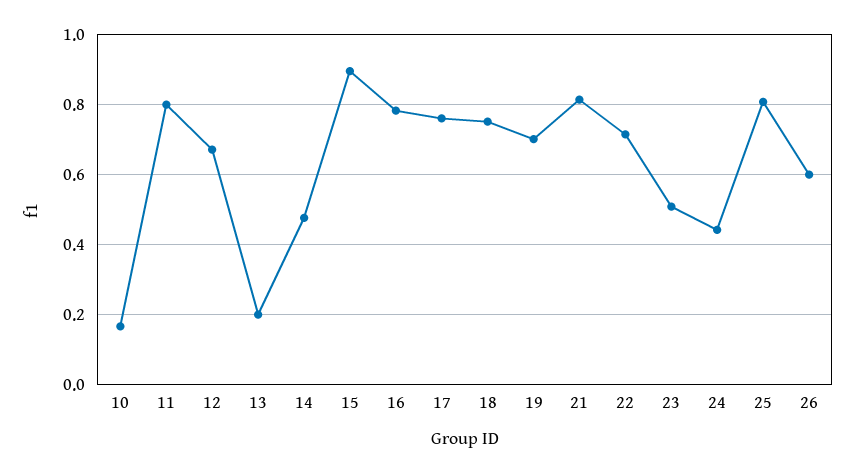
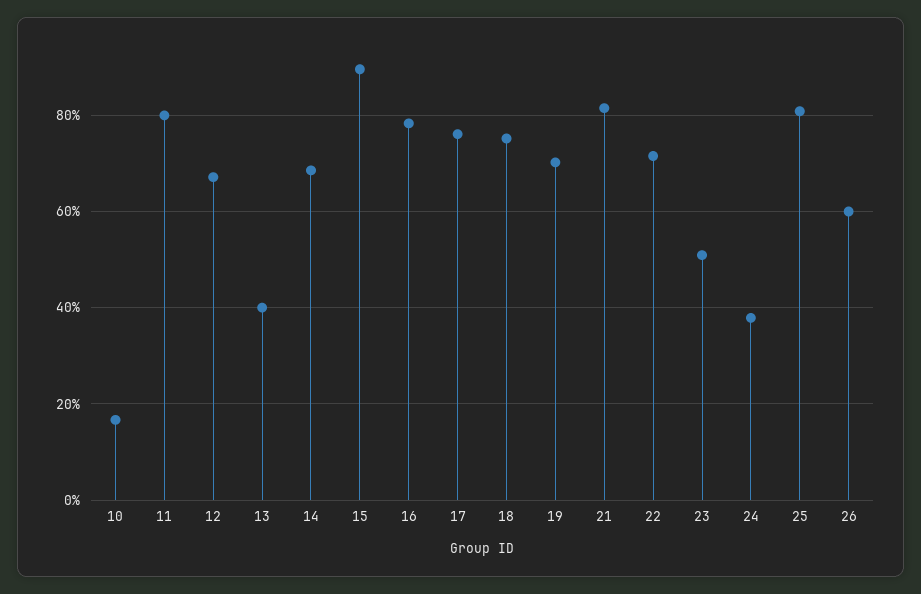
  {
    "10": 0.16,
    "11": 0.8,
    "12": 0.68,
-   "13": 0.2,
+   "13": 0.4,
-   "14": 0.48,
+   "14": 0.68,
    "15": 0.9,
    "16": 0.78,
    "17": 0.76,
    "18": 0.76,
    "19": 0.7,
    "21": 0.82,
    "22": 0.72,
    "23": 0.5,
-   "24": 0.44,
+   "24": 0.38,
    "25": 0.8,
    "26": 0.6
  }

